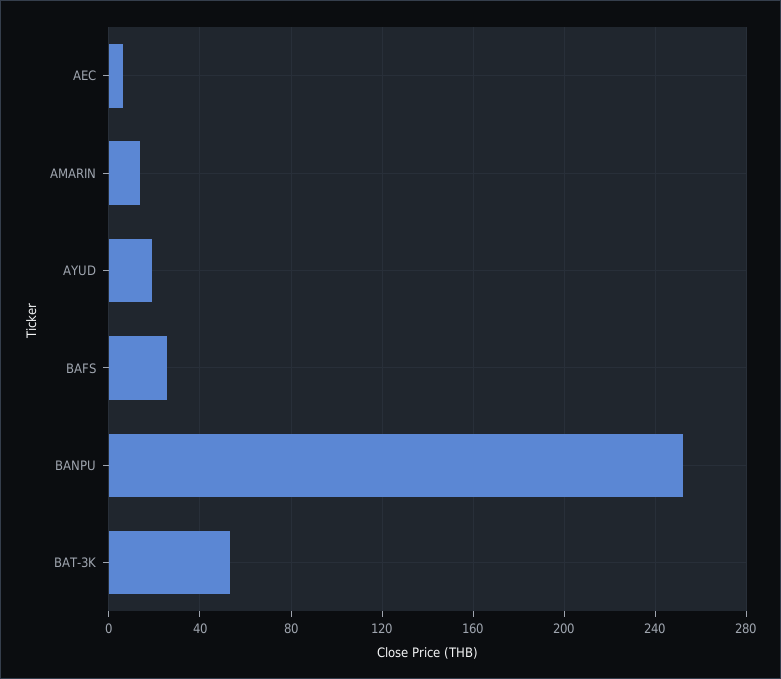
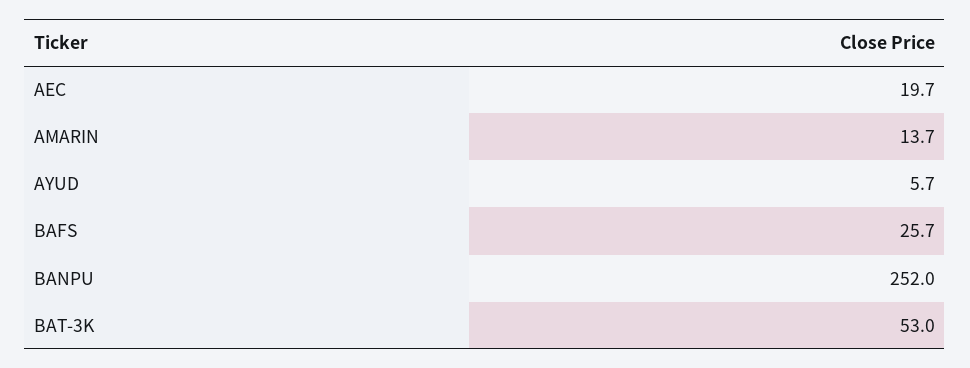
  {
-   "AEC": 5,
+   "AEC": 19.7,
    "AMARIN": 13.7,
-   "AYUD": 20,
+   "AYUD": 5.7,
    "BAFS": 25.7,
    "BANPU": 252,
    "BAT-3K": 53
  }

